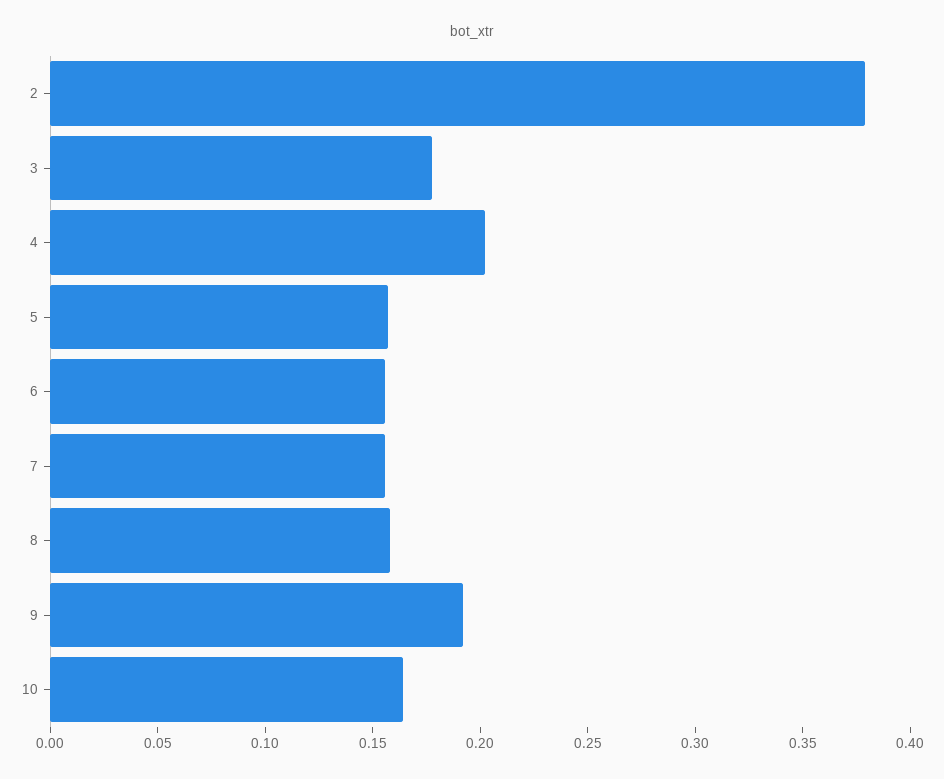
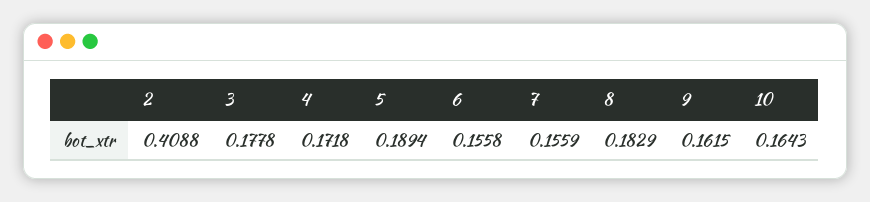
  {
-   "2": 0.38,
+   "2": 0.4088,
    "3": 0.1778,
-   "4": 0.2,
+   "4": 0.1718,
-   "5": 0.16,
+   "5": 0.1894,
    "6": 0.1558,
    "7": 0.1559,
-   "8": 0.16,
+   "8": 0.1829,
-   "9": 0.19,
+   "9": 0.1615,
    "10": 0.1643
  }

